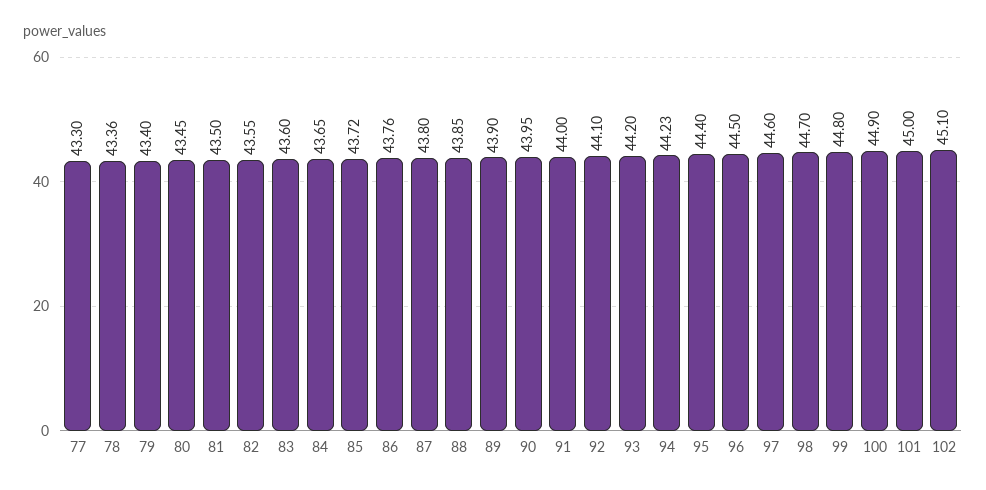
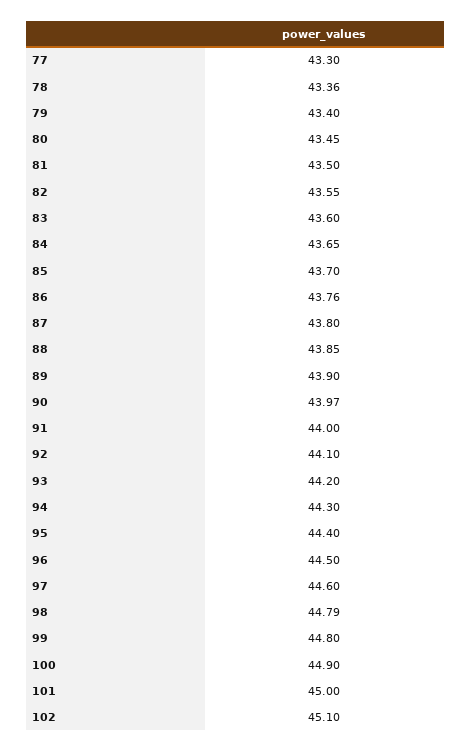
  {
    "77": 43.3,
    "78": 43.36,
    "79": 43.4,
    "80": 43.45,
    "81": 43.5,
    "82": 43.55,
    "83": 43.6,
    "84": 43.65,
-   "85": 43.72,
+   "85": 43.7,
    "86": 43.76,
    "87": 43.8,
    "88": 43.85,
    "89": 43.9,
-   "90": 43.95,
+   "90": 43.97,
    "91": 44,
    "92": 44.1,
    "93": 44.2,
-   "94": 44.23,
+   "94": 44.3,
    "95": 44.4,
    "96": 44.5,
    "97": 44.6,
-   "98": 44.7,
+   "98": 44.79,
    "99": 44.8,
    "100": 44.9,
    "101": 45,
    "102": 45.1
  }

